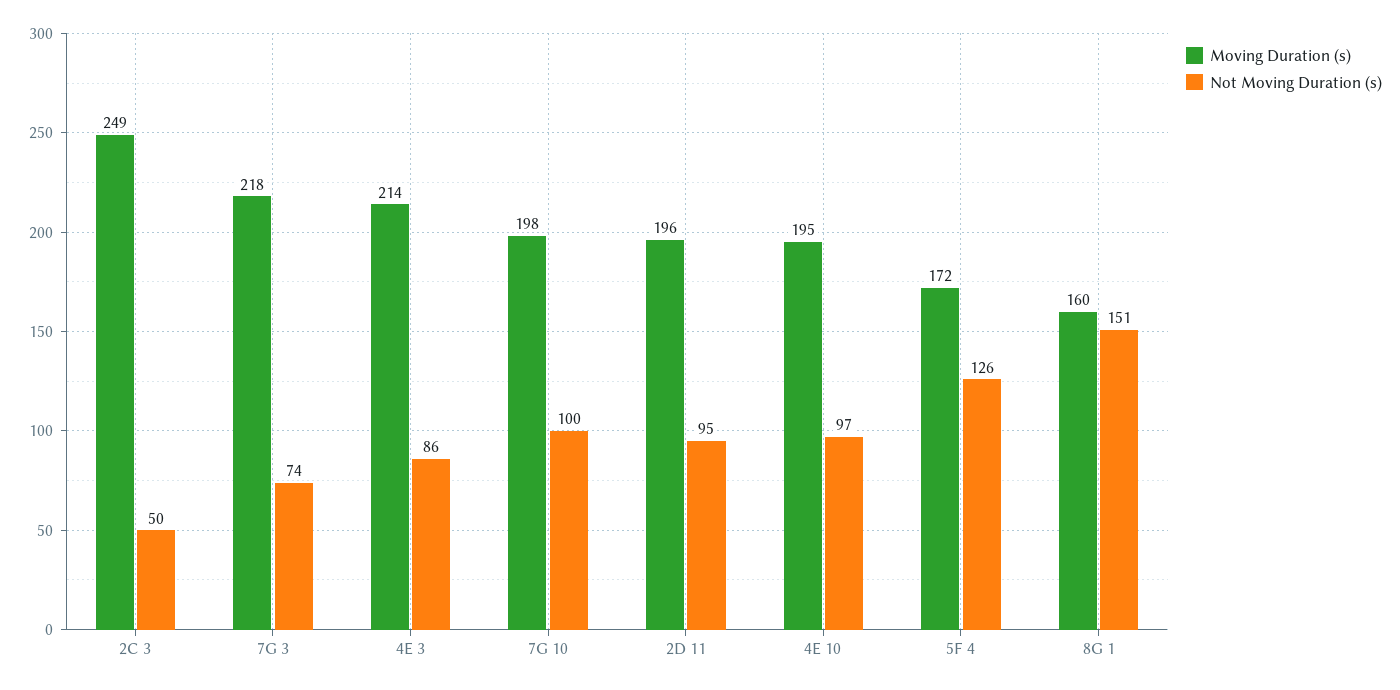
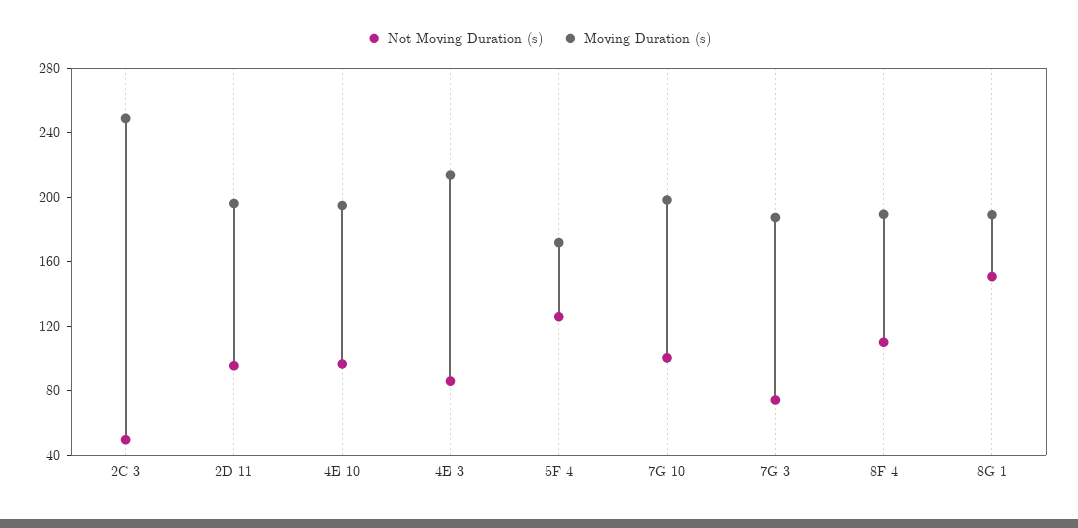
  {
    "Moving Duration (s)": {
      "2C 3": 249,
-     "7G 3": 218,
+     "7G 3": 190,
      "4E 3": 214,
      "7G 10": 198,
      "2D 11": 196,
      "4E 10": 195,
      "5F 4": 172,
-     "8G 1": 160
+     "8G 1": 190,
+     "8F 4": 190
    },
    "Not Moving Duration (s)": {
      "2C 3": 50,
      "7G 3": 74,
      "4E 3": 86,
      "7G 10": 100,
      "2D 11": 95,
      "4E 10": 97,
      "5F 4": 126,
-     "8G 1": 151
+     "8G 1": 151,
+     "8F 4": 110
    }
  }

